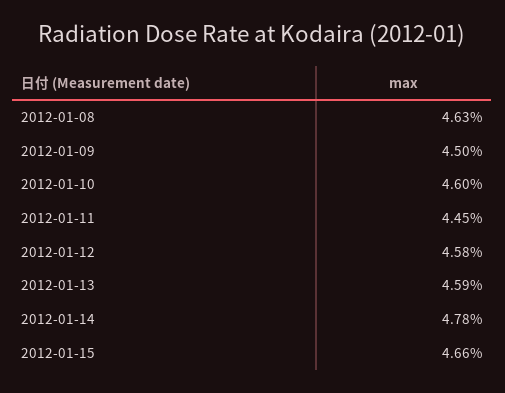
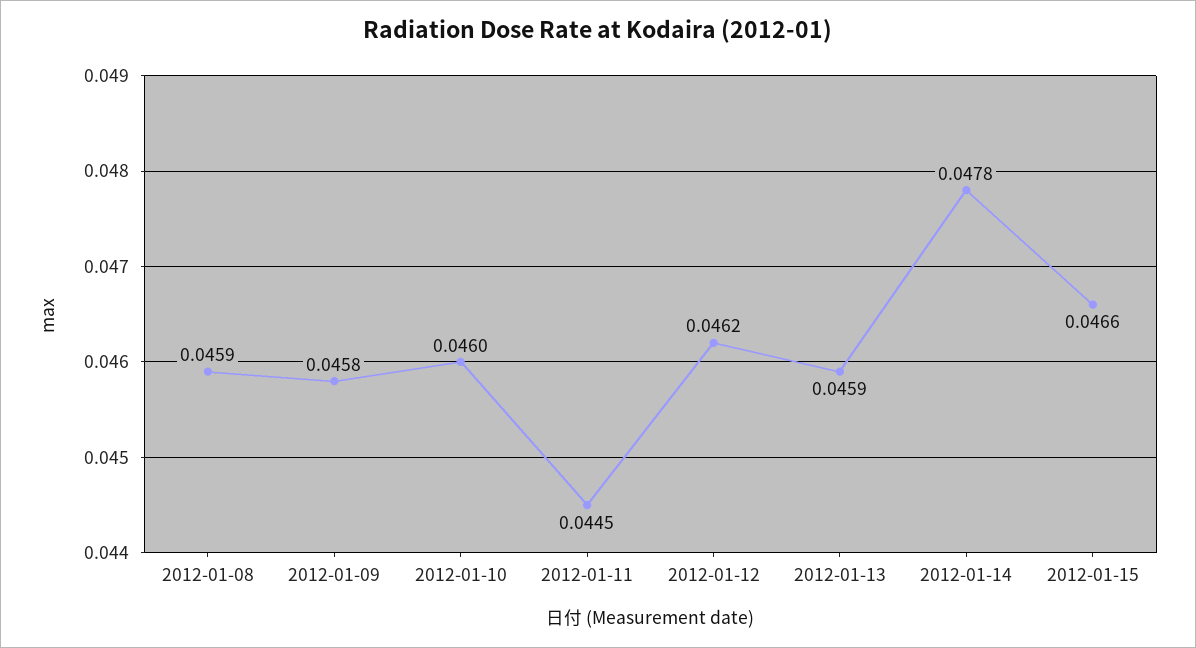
  {
-   "2012-01-08": 0.0463,
+   "2012-01-08": 0.0459,
-   "2012-01-09": 0.045,
+   "2012-01-09": 0.0458,
    "2012-01-10": 0.046,
    "2012-01-11": 0.0445,
-   "2012-01-12": 0.0458,
+   "2012-01-12": 0.0462,
    "2012-01-13": 0.0459,
    "2012-01-14": 0.0478,
    "2012-01-15": 0.0466
  }

